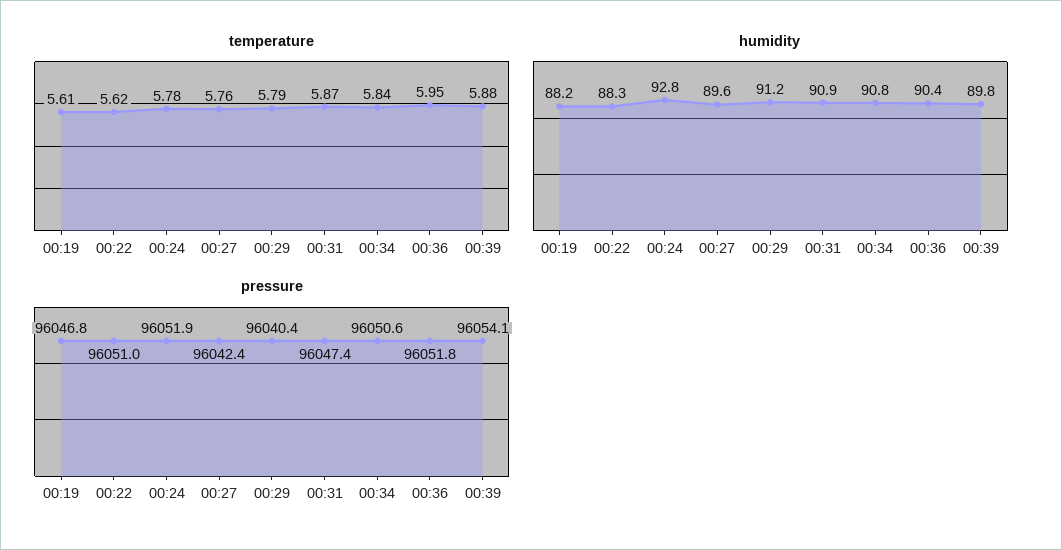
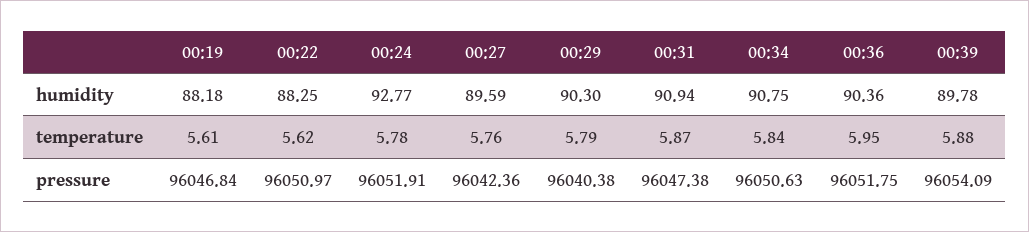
  {
    "temperature": {
      "00:19": 5.61,
      "00:22": 5.62,
      "00:24": 5.78,
      "00:27": 5.76,
      "00:29": 5.79,
      "00:31": 5.87,
      "00:34": 5.84,
      "00:36": 5.95,
      "00:39": 5.88
    },
    "humidity": {
      "00:19": 88.18,
      "00:22": 88.25,
      "00:24": 92.77,
      "00:27": 89.59,
-     "00:29": 91.2,
+     "00:29": 90.3,
      "00:31": 90.94,
      "00:34": 90.75,
      "00:36": 90.36,
      "00:39": 89.78
    },
    "pressure": {
      "00:19": 96046.84,
      "00:22": 96050.97,
      "00:24": 96051.91,
      "00:27": 96042.36,
      "00:29": 96040.38,
      "00:31": 96047.38,
      "00:34": 96050.63,
      "00:36": 96051.75,
      "00:39": 96054.09
    }
  }

